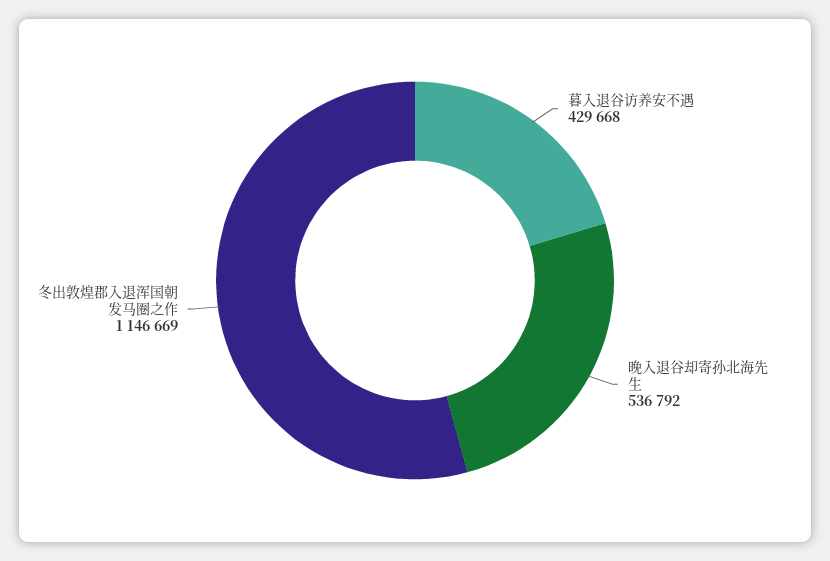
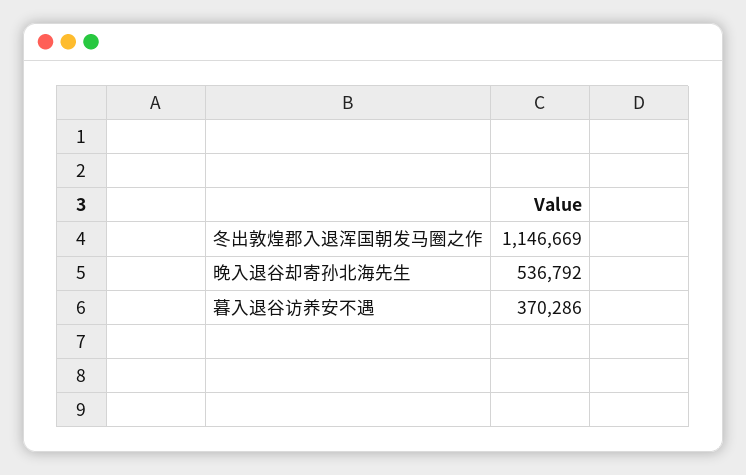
  {
-   "暮入退谷访养安不遇": 429668,
+   "暮入退谷访养安不遇": 370286,
    "晚入退谷却寄孙北海先生": 536792,
    "冬出敦煌郡入退浑国朝发马圈之作": 1146669
  }

